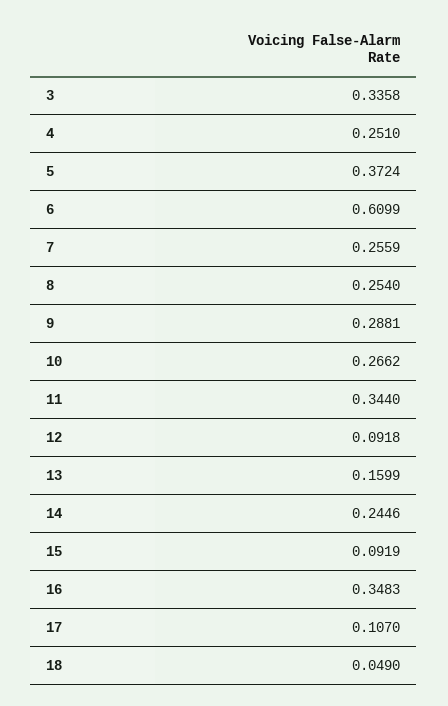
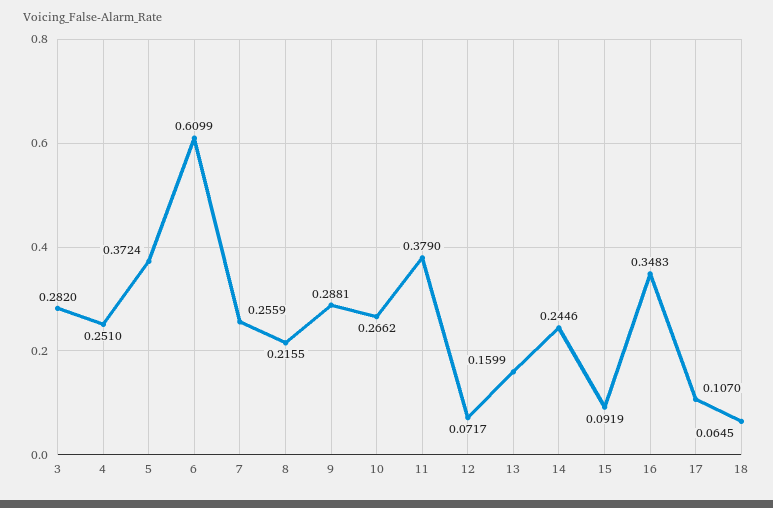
  {
-   "3": 0.3358,
+   "3": 0.282,
    "4": 0.251,
    "5": 0.3724,
    "6": 0.6099,
    "7": 0.2559,
-   "8": 0.254,
+   "8": 0.2155,
    "9": 0.2881,
    "10": 0.2662,
-   "11": 0.344,
+   "11": 0.379,
-   "12": 0.0918,
+   "12": 0.0717,
    "13": 0.1599,
    "14": 0.2446,
    "15": 0.0919,
    "16": 0.3483,
    "17": 0.107,
-   "18": 0.049
+   "18": 0.0645
  }

